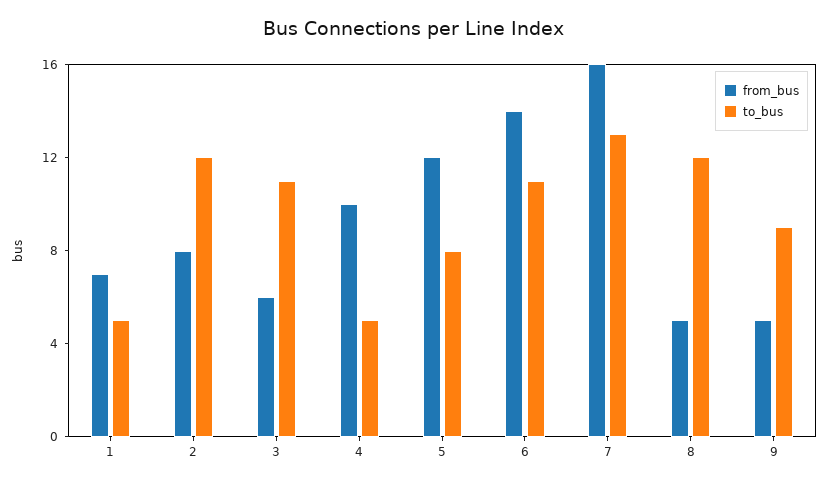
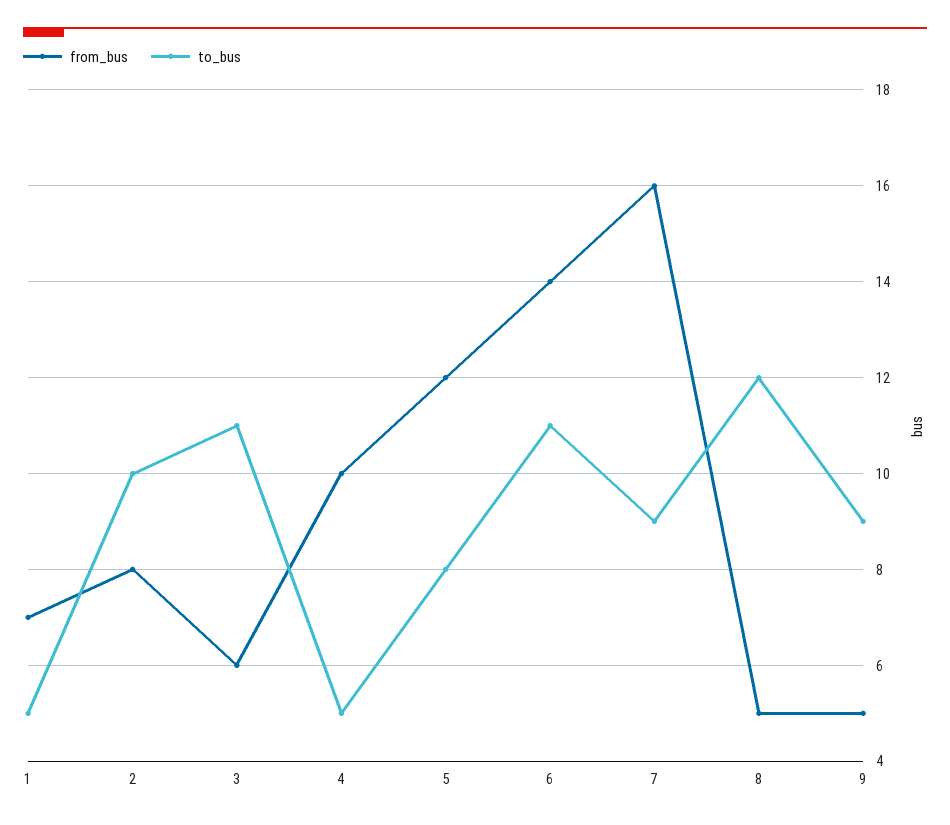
  {
    "from_bus": {
      "1": 7,
      "2": 8,
      "3": 6,
      "4": 10,
      "5": 12,
      "6": 14,
      "7": 16,
      "8": 5,
      "9": 5
    },
    "to_bus": {
      "1": 5,
-     "2": 12,
+     "2": 10,
      "3": 11,
      "4": 5,
      "5": 8,
      "6": 11,
-     "7": 13,
+     "7": 9,
      "8": 12,
      "9": 9
    }
  }

